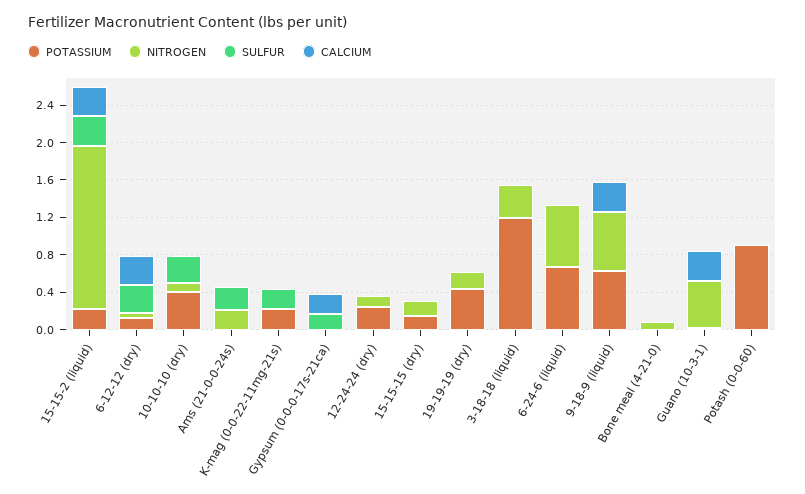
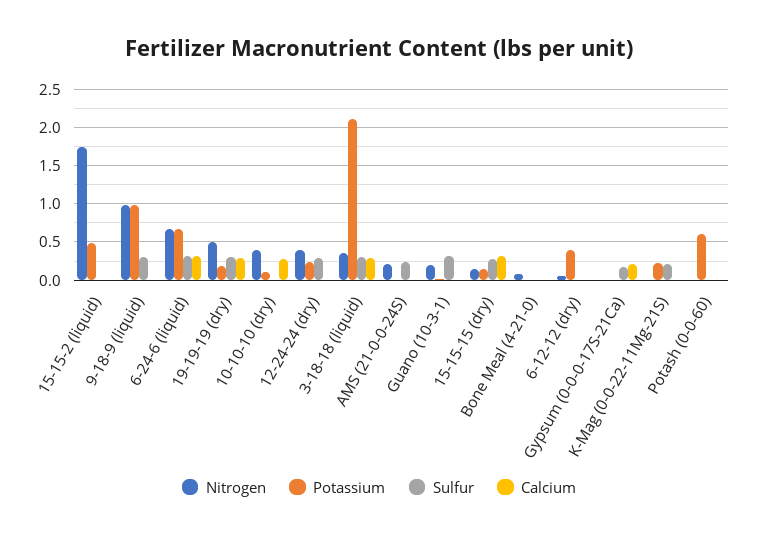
  {
    "POTASSIUM": {
-     "15-15-2 (liquid)": 0.2,
+     "15-15-2 (liquid)": 0.5,
-     "6-12-12 (dry)": 0.1,
+     "6-12-12 (dry)": 0.4,
-     "10-10-10 (dry)": 0.4,
+     "10-10-10 (dry)": 0.1,
      "Ams (21-0-0-24s)": 0,
      "K-mag (0-0-22-11mg-21s)": 0.2,
      "Gypsum (0-0-0-17s-21ca)": 0,
      "12-24-24 (dry)": 0.2,
      "15-15-15 (dry)": 0.2,
-     "19-19-19 (dry)": 0.4,
+     "19-19-19 (dry)": 0.2,
-     "3-18-18 (liquid)": 1.2,
+     "3-18-18 (liquid)": 2.1,
      "6-24-6 (liquid)": 0.7,
-     "9-18-9 (liquid)": 0.6,
+     "9-18-9 (liquid)": 1,
      "Bone meal (4-21-0)": 0,
      "Guano (10-3-1)": 0,
-     "Potash (0-0-60)": 0.9
+     "Potash (0-0-60)": 0.6
    },
    "NITROGEN": {
      "15-15-2 (liquid)": 1.7,
      "6-12-12 (dry)": 0.1,
-     "10-10-10 (dry)": 0.1,
+     "10-10-10 (dry)": 0.4,
      "Ams (21-0-0-24s)": 0.2,
      "K-mag (0-0-22-11mg-21s)": 0,
      "Gypsum (0-0-0-17s-21ca)": 0,
-     "12-24-24 (dry)": 0.1,
+     "12-24-24 (dry)": 0.4,
      "15-15-15 (dry)": 0.2,
-     "19-19-19 (dry)": 0.2,
+     "19-19-19 (dry)": 0.5,
      "3-18-18 (liquid)": 0.4,
      "6-24-6 (liquid)": 0.7,
-     "9-18-9 (liquid)": 0.6,
+     "9-18-9 (liquid)": 1,
      "Bone meal (4-21-0)": 0.1,
-     "Guano (10-3-1)": 0.5,
+     "Guano (10-3-1)": 0.2,
      "Potash (0-0-60)": 0
    },
    "SULFUR": {
-     "15-15-2 (liquid)": 0.3,
+     "15-15-2 (liquid)": 0,
-     "6-12-12 (dry)": 0.3,
+     "6-12-12 (dry)": 0,
-     "10-10-10 (dry)": 0.3,
+     "10-10-10 (dry)": 0,
      "Ams (21-0-0-24s)": 0.2,
      "K-mag (0-0-22-11mg-21s)": 0.2,
      "Gypsum (0-0-0-17s-21ca)": 0.2,
-     "12-24-24 (dry)": 0,
+     "12-24-24 (dry)": 0.3,
-     "15-15-15 (dry)": 0,
+     "15-15-15 (dry)": 0.3,
-     "19-19-19 (dry)": 0,
+     "19-19-19 (dry)": 0.3,
-     "3-18-18 (liquid)": 0,
+     "3-18-18 (liquid)": 0.3,
-     "6-24-6 (liquid)": 0,
+     "6-24-6 (liquid)": 0.3,
-     "9-18-9 (liquid)": 0,
+     "9-18-9 (liquid)": 0.3,
      "Bone meal (4-21-0)": 0,
-     "Guano (10-3-1)": 0,
+     "Guano (10-3-1)": 0.3,
      "Potash (0-0-60)": 0
    },
    "CALCIUM": {
-     "15-15-2 (liquid)": 0.3,
+     "15-15-2 (liquid)": 0,
-     "6-12-12 (dry)": 0.3,
+     "6-12-12 (dry)": 0,
-     "10-10-10 (dry)": 0,
+     "10-10-10 (dry)": 0.3,
      "Ams (21-0-0-24s)": 0,
      "K-mag (0-0-22-11mg-21s)": 0,
      "Gypsum (0-0-0-17s-21ca)": 0.2,
      "12-24-24 (dry)": 0,
-     "15-15-15 (dry)": 0,
+     "15-15-15 (dry)": 0.3,
-     "19-19-19 (dry)": 0,
+     "19-19-19 (dry)": 0.3,
-     "3-18-18 (liquid)": 0,
+     "3-18-18 (liquid)": 0.3,
-     "6-24-6 (liquid)": 0,
+     "6-24-6 (liquid)": 0.3,
-     "9-18-9 (liquid)": 0.3,
+     "9-18-9 (liquid)": 0,
      "Bone meal (4-21-0)": 0,
-     "Guano (10-3-1)": 0.3,
+     "Guano (10-3-1)": 0,
      "Potash (0-0-60)": 0
    }
  }

